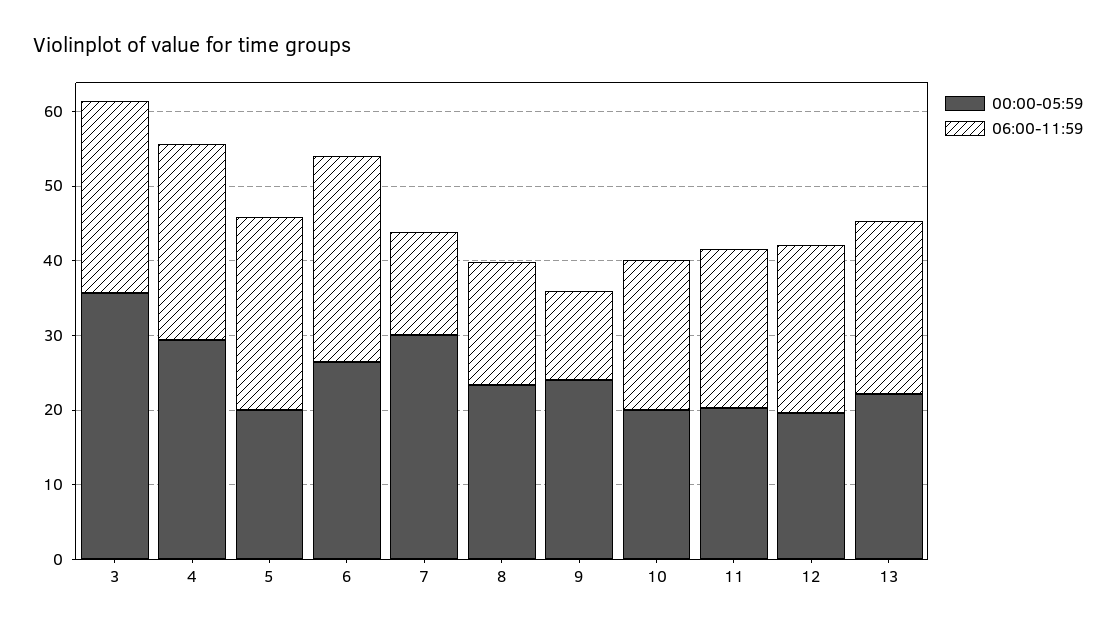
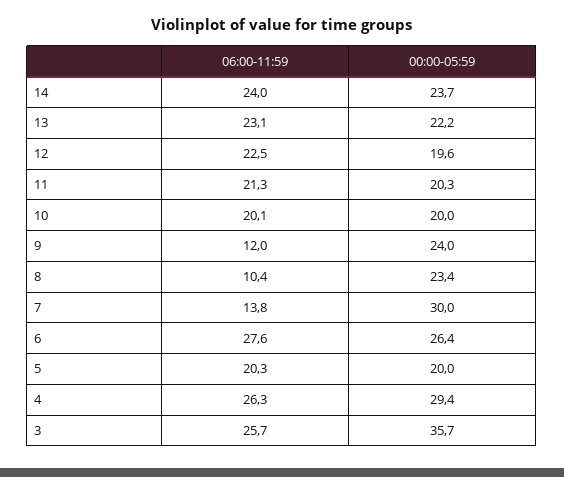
  {
    "00:00-05:59": {
      "3": 35.7,
      "4": 29.4,
      "5": 20,
      "6": 26.4,
      "7": 30,
      "8": 23.4,
      "9": 24,
      "10": 20,
      "11": 20.3,
      "12": 19.6,
-     "13": 22.2
+     "13": 22.2,
+     "14": 23.7
    },
    "06:00-11:59": {
      "3": 25.7,
      "4": 26.3,
-     "5": 26,
+     "5": 20.3,
      "6": 27.6,
      "7": 13.8,
-     "8": 16,
+     "8": 10.4,
      "9": 12,
      "10": 20.1,
      "11": 21.3,
      "12": 22.5,
-     "13": 23.1
+     "13": 23.1,
+     "14": 24
    }
  }

